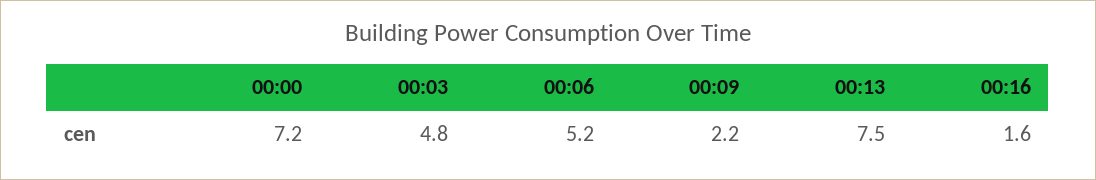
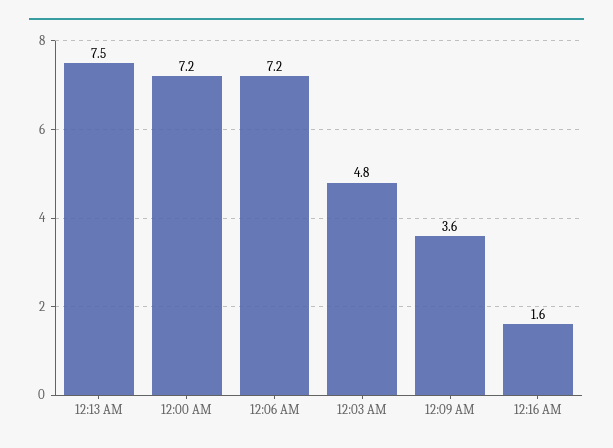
  {
    "00:00": 7.2,
    "00:03": 4.8,
-   "00:06": 5.2,
+   "00:06": 7.2,
-   "00:09": 2.2,
+   "00:09": 3.6,
    "00:13": 7.5,
    "00:16": 1.6
  }

